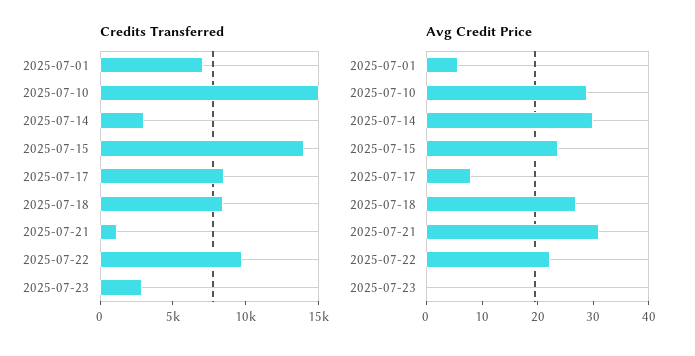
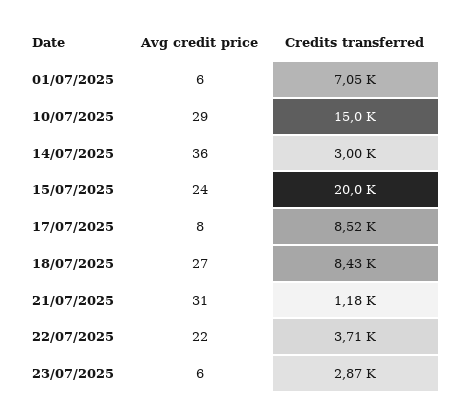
  {
    "Credits Transferred": {
      "2025-07-01": 7050,
      "2025-07-10": 15000,
      "2025-07-14": 3000,
-     "2025-07-15": 14000,
+     "2025-07-15": 20000,
      "2025-07-17": 8520,
      "2025-07-18": 8430,
      "2025-07-21": 1180,
-     "2025-07-22": 10000,
+     "2025-07-22": 3710,
      "2025-07-23": 2870
    },
    "Avg Credit Price": {
      "2025-07-01": 6,
      "2025-07-10": 29,
-     "2025-07-14": 30,
+     "2025-07-14": 36,
      "2025-07-15": 24,
      "2025-07-17": 8,
      "2025-07-18": 27,
      "2025-07-21": 31,
      "2025-07-22": 22,
-     "2025-07-23": 0
+     "2025-07-23": 6
    }
  }

